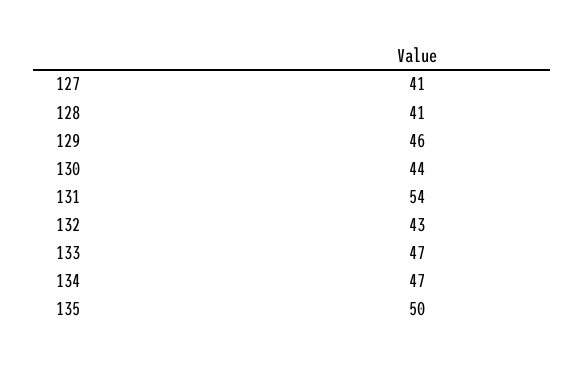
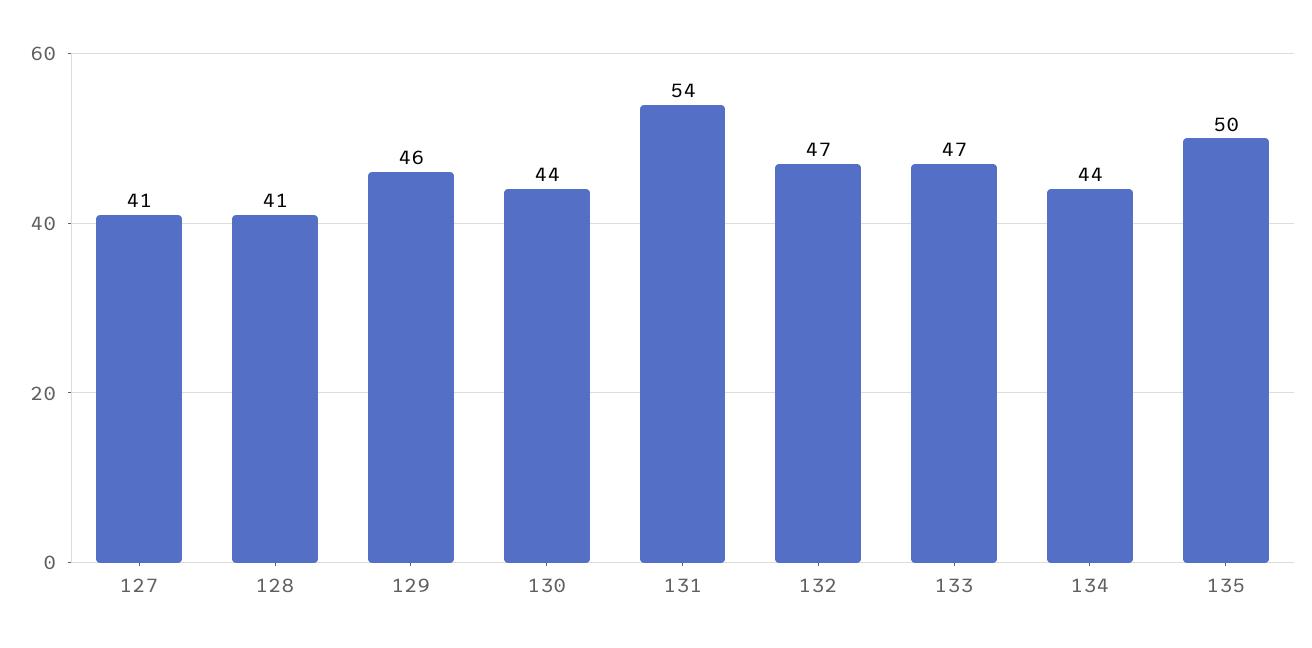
  {
    "127": 41,
    "128": 41,
    "129": 46,
    "130": 44,
    "131": 54,
-   "132": 43,
+   "132": 47,
    "133": 47,
-   "134": 47,
+   "134": 44,
    "135": 50
  }

